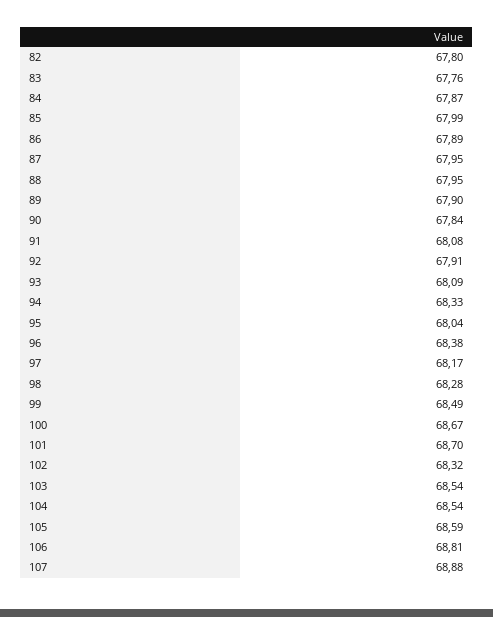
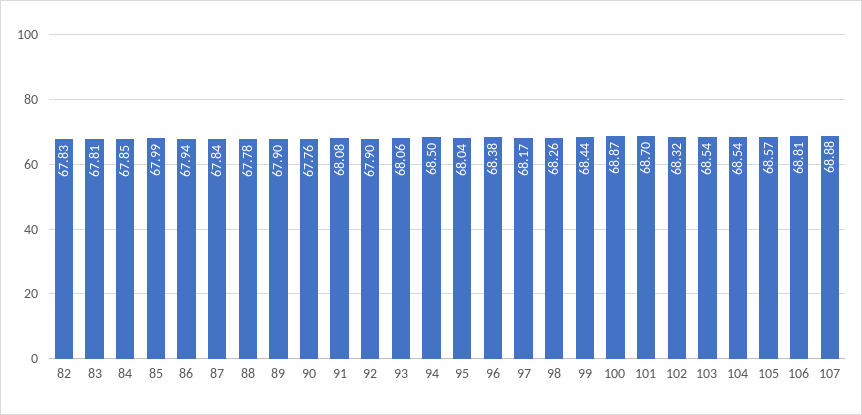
  {
-   "82": 67.8,
+   "82": 67.83,
-   "83": 67.76,
+   "83": 67.81,
-   "84": 67.87,
+   "84": 67.85,
    "85": 67.99,
-   "86": 67.89,
+   "86": 67.94,
-   "87": 67.95,
+   "87": 67.84,
-   "88": 67.95,
+   "88": 67.78,
    "89": 67.9,
-   "90": 67.84,
+   "90": 67.76,
    "91": 68.08,
-   "92": 67.91,
+   "92": 67.9,
-   "93": 68.09,
+   "93": 68.06,
-   "94": 68.33,
+   "94": 68.5,
    "95": 68.04,
    "96": 68.38,
    "97": 68.17,
-   "98": 68.28,
+   "98": 68.26,
-   "99": 68.49,
+   "99": 68.44,
-   "100": 68.67,
+   "100": 68.87,
    "101": 68.7,
    "102": 68.32,
    "103": 68.54,
    "104": 68.54,
-   "105": 68.59,
+   "105": 68.57,
    "106": 68.81,
    "107": 68.88
  }

